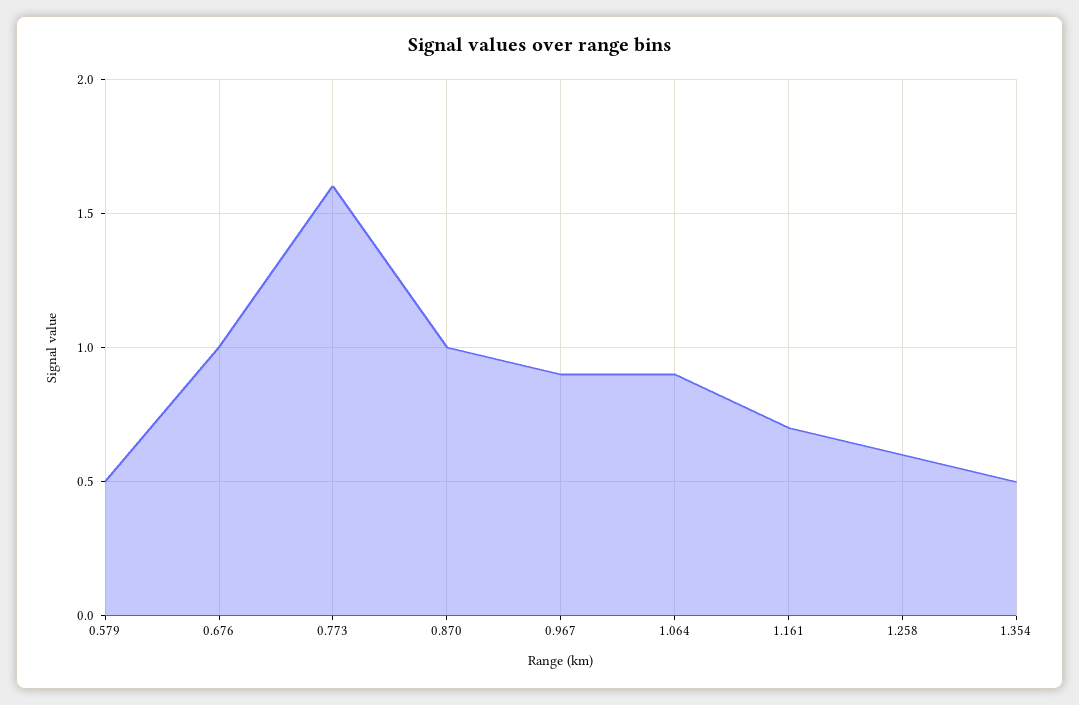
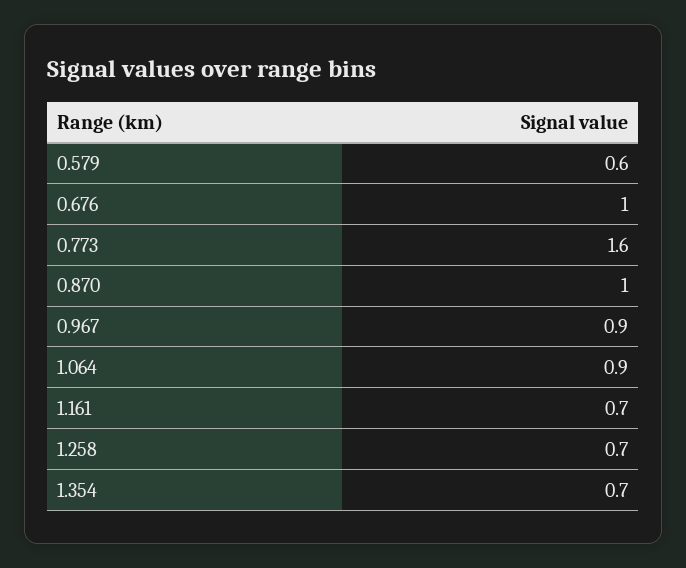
  {
-   "0.579": 0.5,
+   "0.579": 0.6,
    "0.676": 1,
    "0.773": 1.6,
    "0.870": 1,
    "0.967": 0.9,
    "1.064": 0.9,
    "1.161": 0.7,
-   "1.258": 0.6,
+   "1.258": 0.7,
-   "1.354": 0.5
+   "1.354": 0.7
  }

